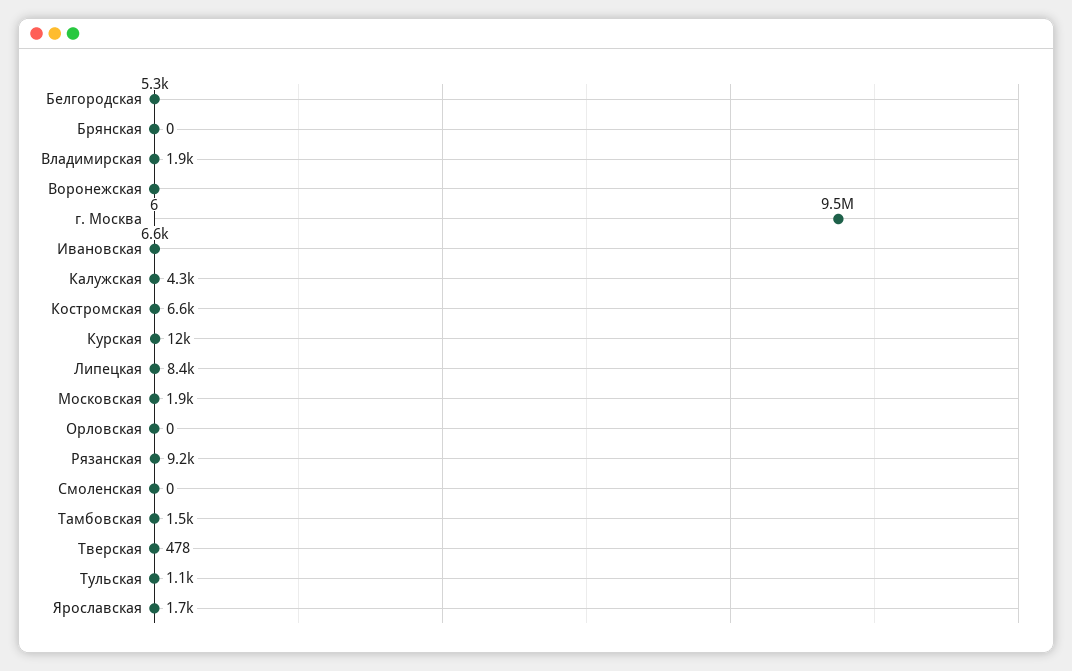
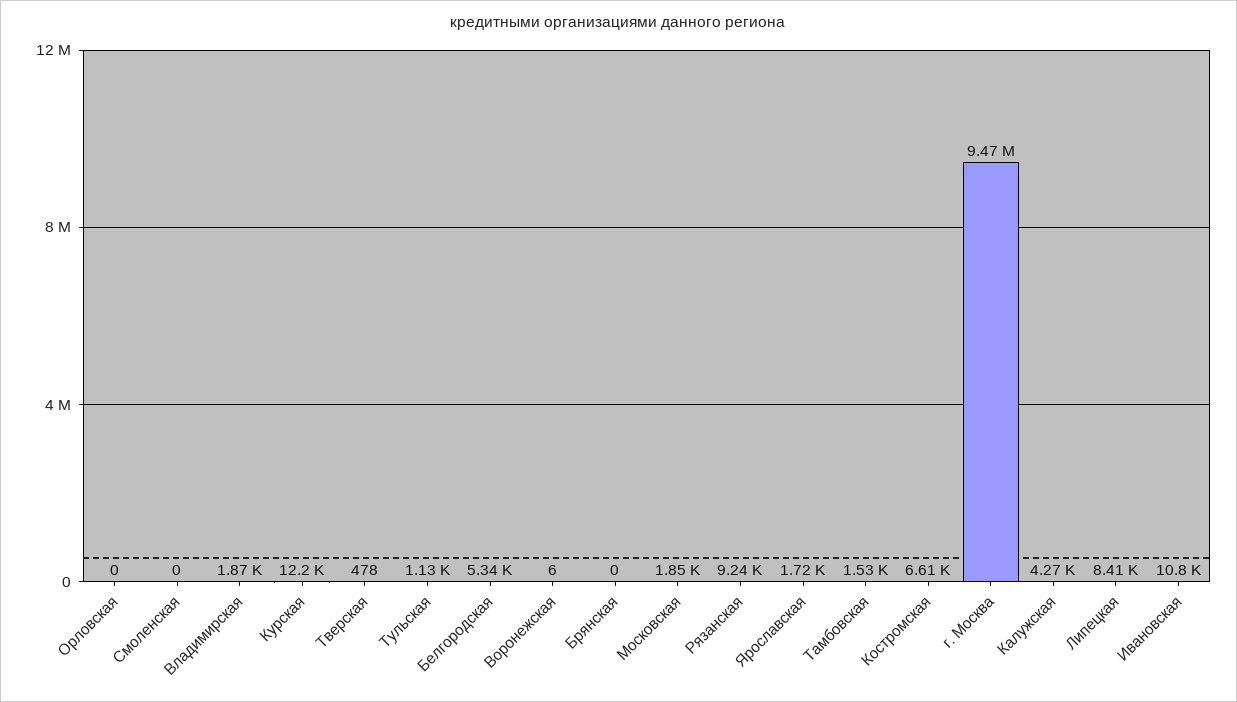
  {
    "Белгородская": 5340,
    "Брянская": 0,
    "Владимирская": 1870,
    "Воронежская": 6,
    "г. Москва": 9470000,
-   "Ивановская": 6600,
+   "Ивановская": 10800,
    "Калужская": 4270,
    "Костромская": 6610,
    "Курская": 12200,
    "Липецкая": 8410,
    "Московская": 1850,
    "Орловская": 0,
    "Рязанская": 9240,
    "Смоленская": 0,
    "Тамбовская": 1530,
    "Тверская": 478,
    "Тульская": 1130,
    "Ярославская": 1720
  }

